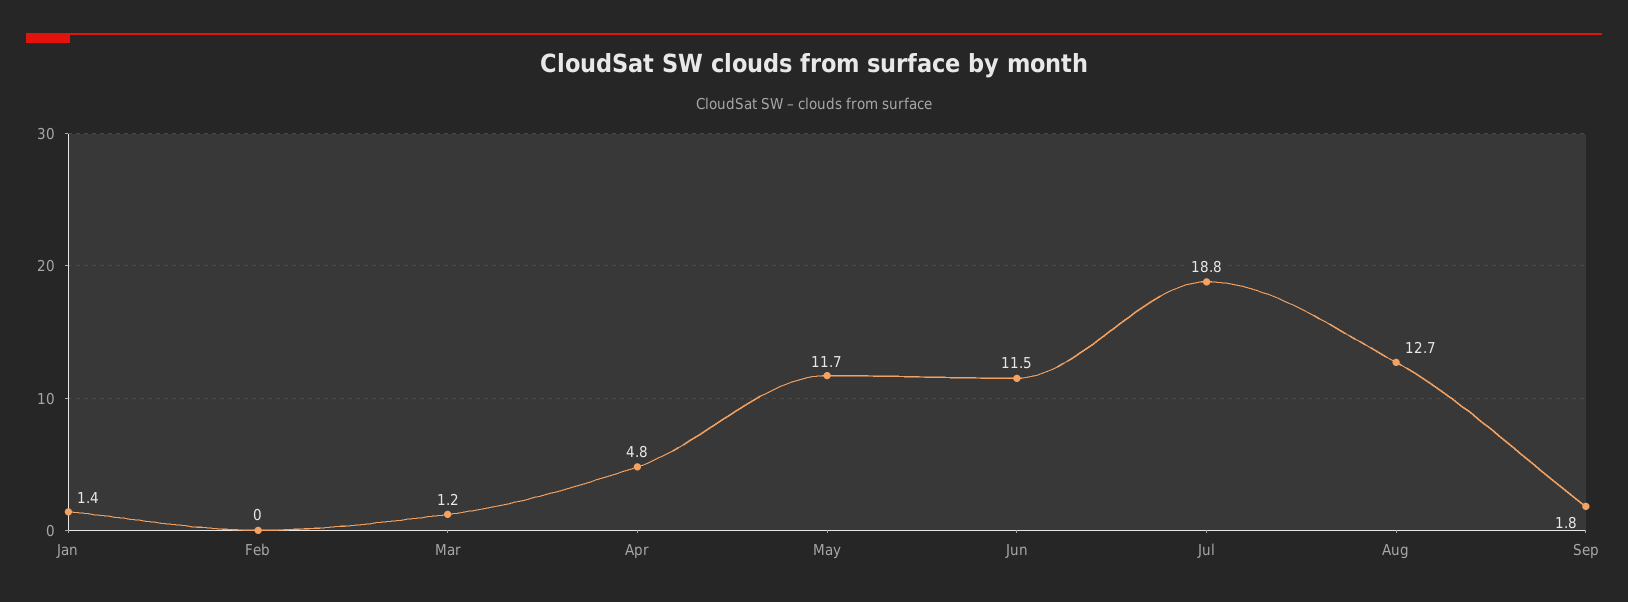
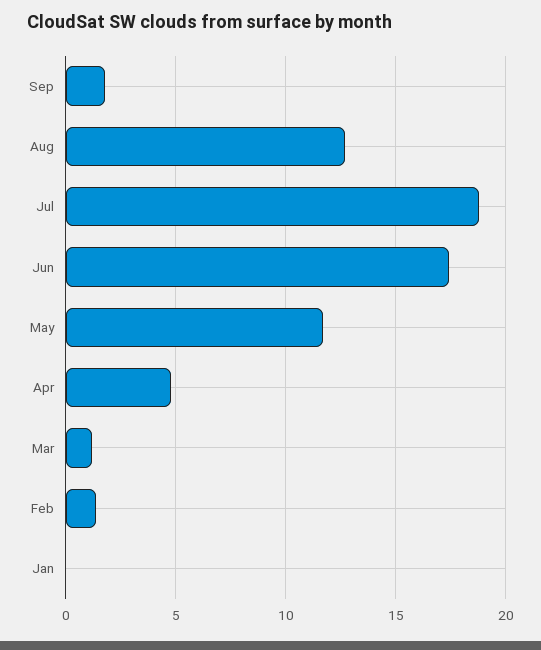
  {
-   "Jan": 1.4,
+   "Jan": 0,
-   "Feb": 0,
+   "Feb": 1.5,
    "Mar": 1.2,
    "Apr": 4.8,
    "May": 11.7,
-   "Jun": 11.5,
+   "Jun": 17.5,
    "Jul": 18.8,
    "Aug": 12.7,
    "Sep": 1.8
  }

